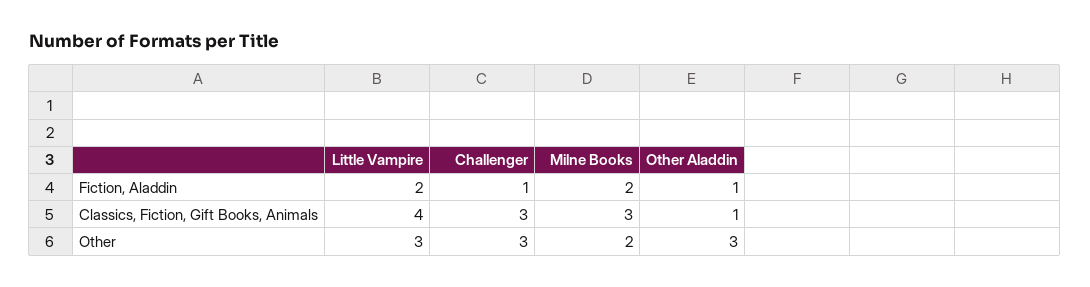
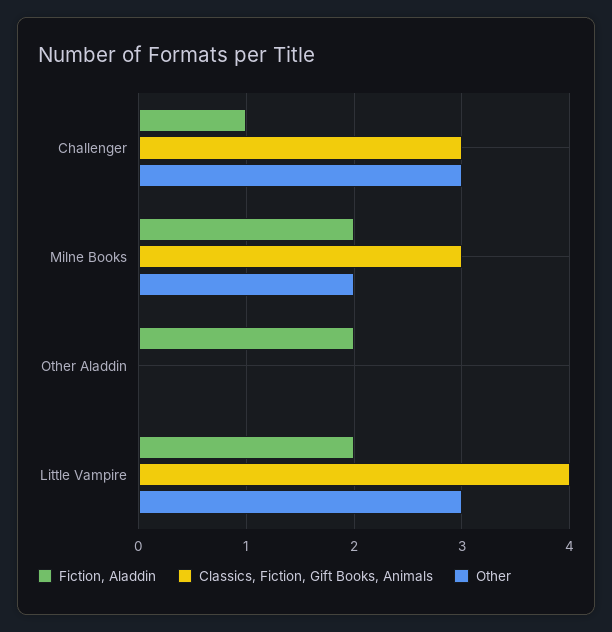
  {
    "Fiction, Aladdin": {
      "Little Vampire": 2,
      "Challenger": 1,
      "Milne Books": 2,
-     "Other Aladdin": 1
+     "Other Aladdin": 2
    },
    "Classics, Fiction, Gift Books, Animals": {
      "Little Vampire": 4,
      "Challenger": 3,
      "Milne Books": 3,
-     "Other Aladdin": 1
+     "Other Aladdin": 0
    },
    "Other": {
      "Little Vampire": 3,
      "Challenger": 3,
      "Milne Books": 2,
-     "Other Aladdin": 3
+     "Other Aladdin": 0
    }
  }

